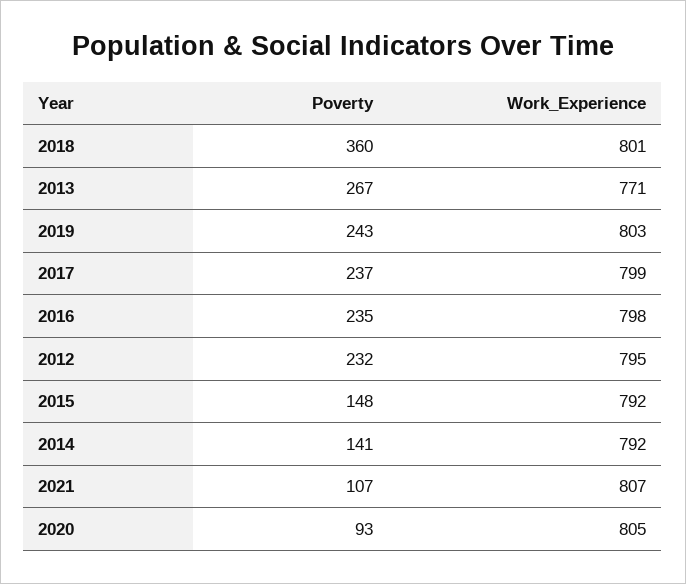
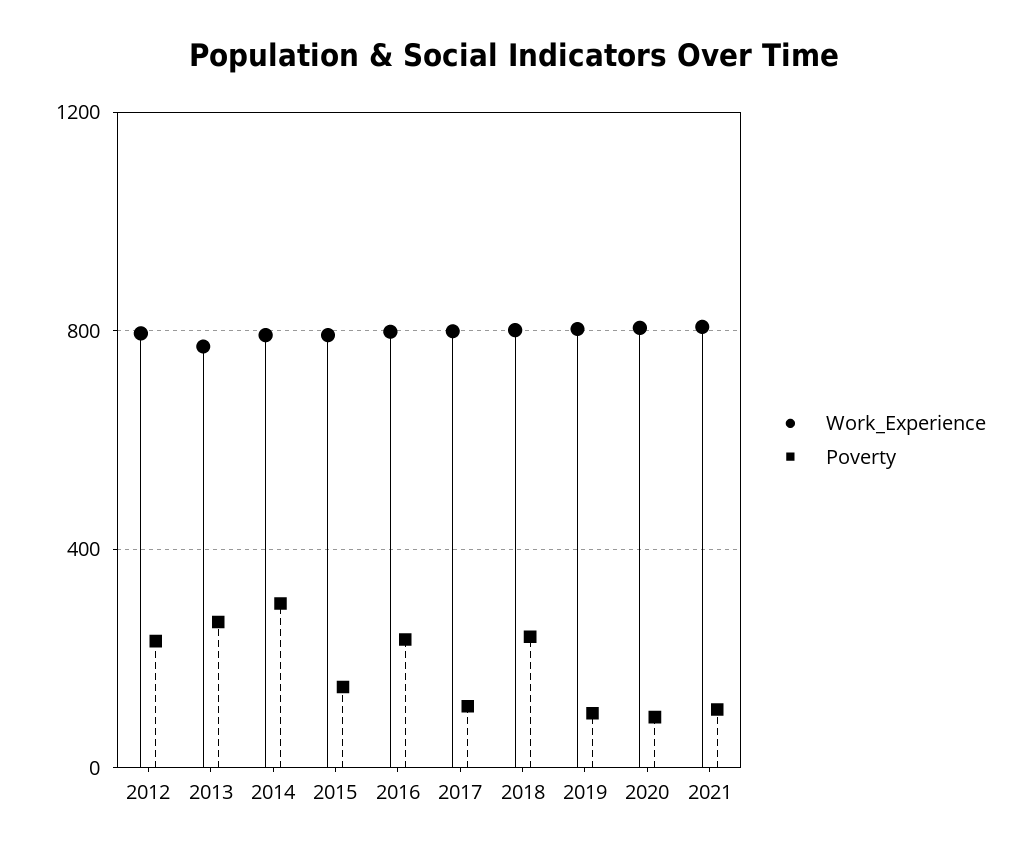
  {
    "Poverty": {
-     "2018": 360,
+     "2018": 250,
      "2013": 267,
-     "2019": 243,
+     "2019": 100,
-     "2017": 237,
+     "2017": 100,
      "2016": 235,
      "2012": 232,
      "2015": 148,
-     "2014": 141,
+     "2014": 300,
      "2021": 107,
      "2020": 93
    },
    "Work_Experience": {
      "2018": 801,
      "2013": 771,
      "2019": 803,
      "2017": 799,
      "2016": 798,
      "2012": 795,
      "2015": 792,
      "2014": 792,
      "2021": 807,
      "2020": 805
    }
  }

